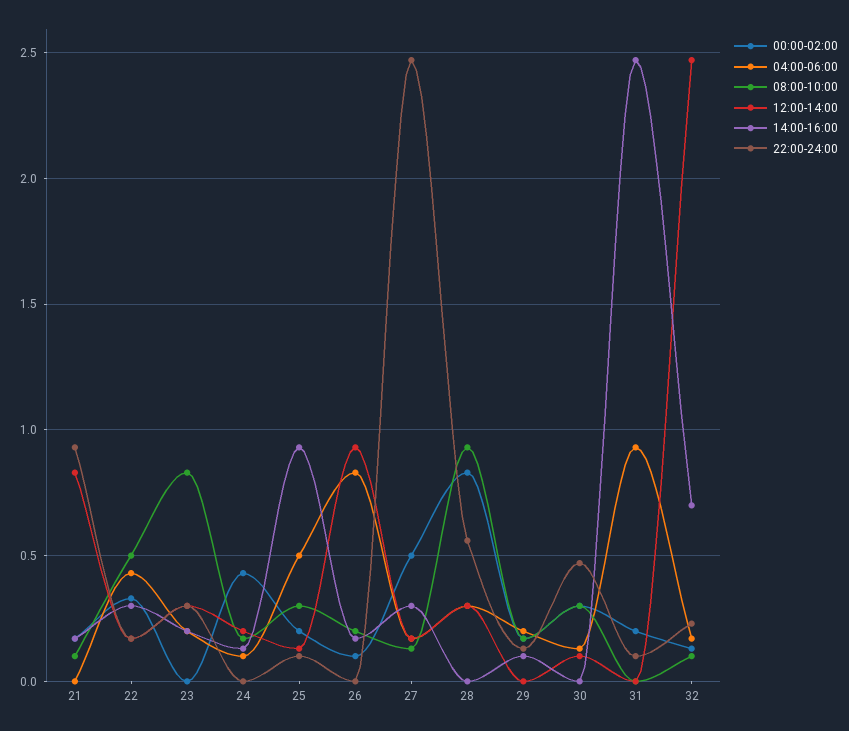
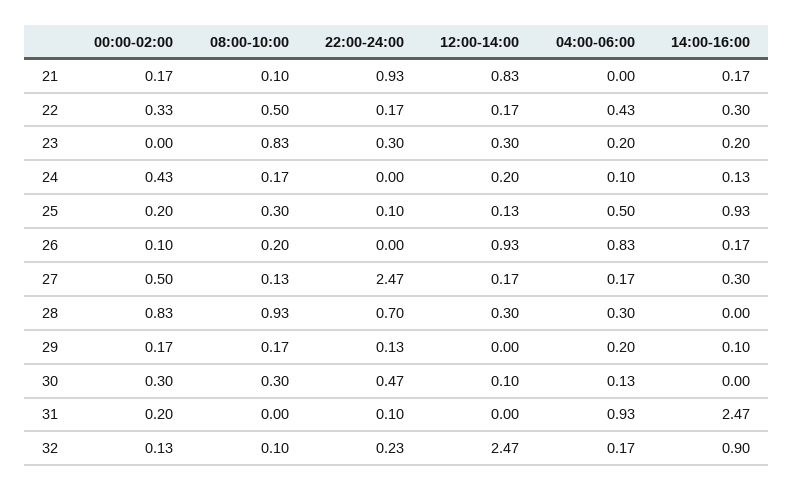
  {
    "00:00-02:00": {
      "21": 0.17,
      "22": 0.33,
      "23": 0,
      "24": 0.43,
      "25": 0.2,
      "26": 0.1,
      "27": 0.5,
      "28": 0.83,
      "29": 0.17,
      "30": 0.3,
      "31": 0.2,
      "32": 0.13
    },
    "04:00-06:00": {
      "21": 0,
      "22": 0.43,
      "23": 0.2,
      "24": 0.1,
      "25": 0.5,
      "26": 0.83,
      "27": 0.17,
      "28": 0.3,
      "29": 0.2,
      "30": 0.13,
      "31": 0.93,
      "32": 0.17
    },
    "08:00-10:00": {
      "21": 0.1,
      "22": 0.5,
      "23": 0.83,
      "24": 0.17,
      "25": 0.3,
      "26": 0.2,
      "27": 0.13,
      "28": 0.93,
      "29": 0.17,
      "30": 0.3,
      "31": 0,
      "32": 0.1
    },
    "12:00-14:00": {
      "21": 0.83,
      "22": 0.17,
      "23": 0.3,
      "24": 0.2,
      "25": 0.13,
      "26": 0.93,
      "27": 0.17,
      "28": 0.3,
      "29": 0,
      "30": 0.1,
      "31": 0,
      "32": 2.47
    },
    "14:00-16:00": {
      "21": 0.17,
      "22": 0.3,
      "23": 0.2,
      "24": 0.13,
      "25": 0.93,
      "26": 0.17,
      "27": 0.3,
      "28": 0,
      "29": 0.1,
      "30": 0,
      "31": 2.47,
-     "32": 0.7
+     "32": 0.9
    },
    "22:00-24:00": {
      "21": 0.93,
      "22": 0.17,
      "23": 0.3,
      "24": 0,
      "25": 0.1,
      "26": 0,
      "27": 2.47,
-     "28": 0.55,
+     "28": 0.7,
      "29": 0.13,
      "30": 0.47,
      "31": 0.1,
      "32": 0.23
    }
  }

